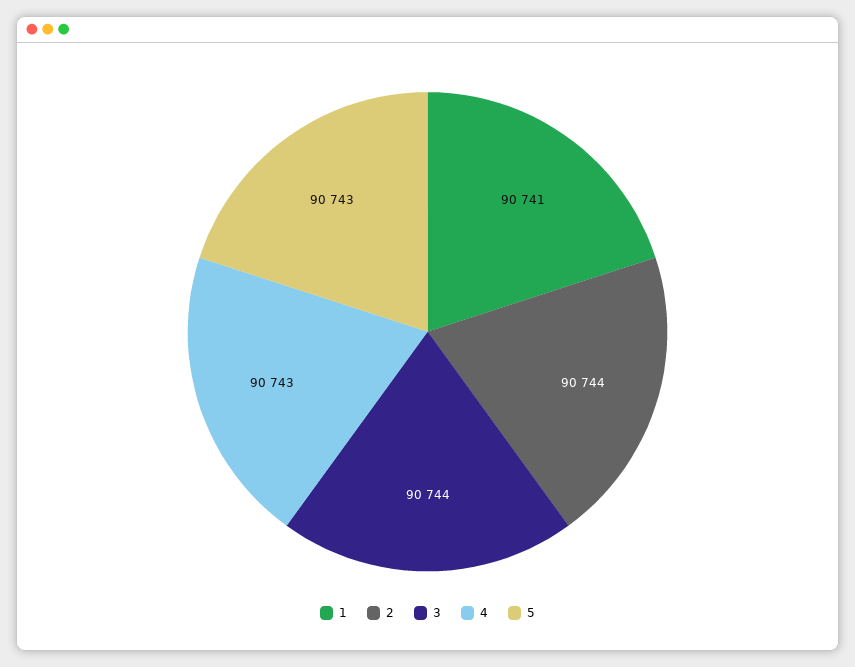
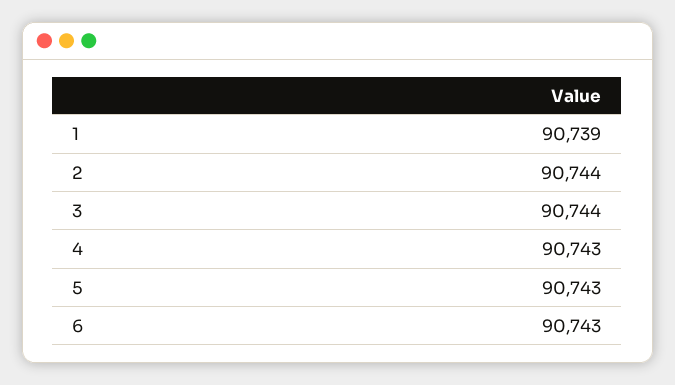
  {
-   "1": 90741,
+   "1": 90739,
    "2": 90744,
    "3": 90744,
    "4": 90743,
-   "5": 90743
+   "5": 90743,
+   "6": 90743
  }

